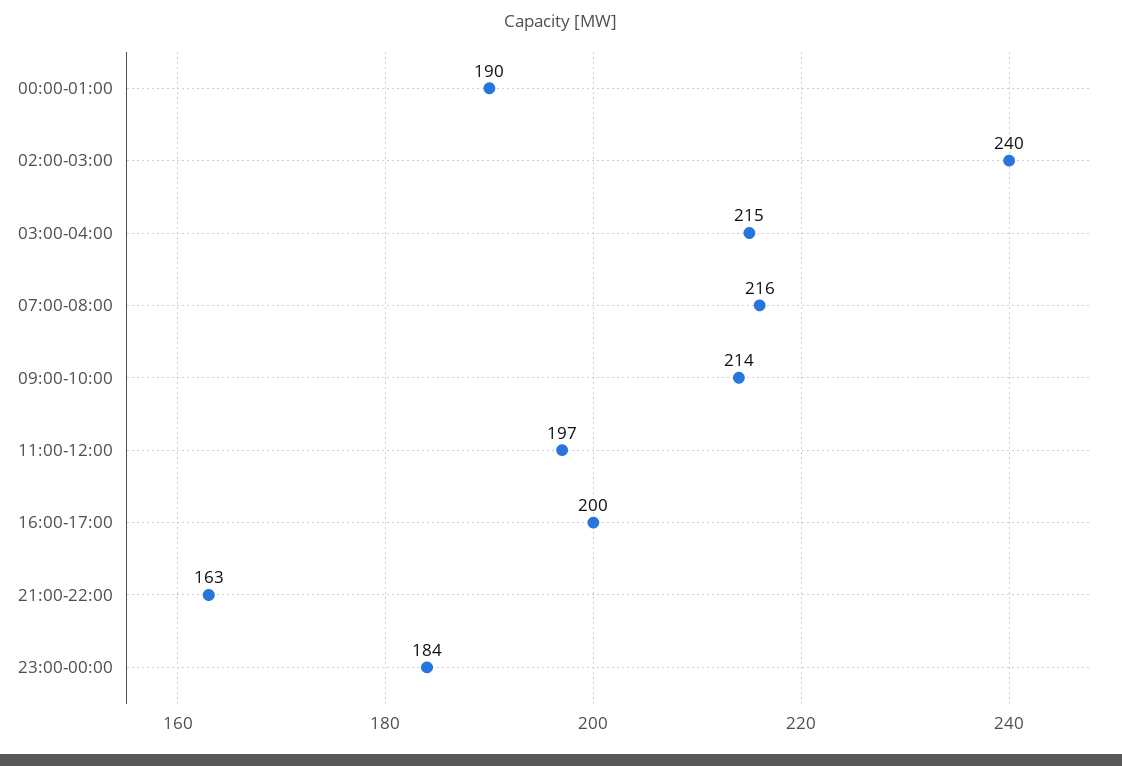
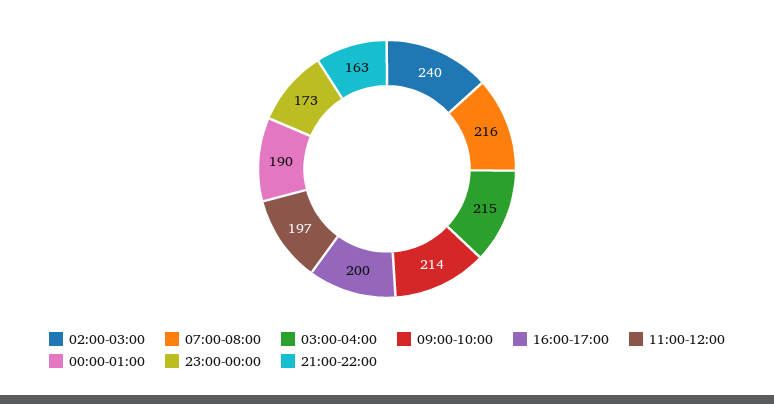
  {
    "00:00-01:00": 190,
    "02:00-03:00": 240,
    "03:00-04:00": 215,
    "07:00-08:00": 216,
    "09:00-10:00": 214,
    "11:00-12:00": 197,
    "16:00-17:00": 200,
    "21:00-22:00": 163,
-   "23:00-00:00": 184
+   "23:00-00:00": 173
  }

